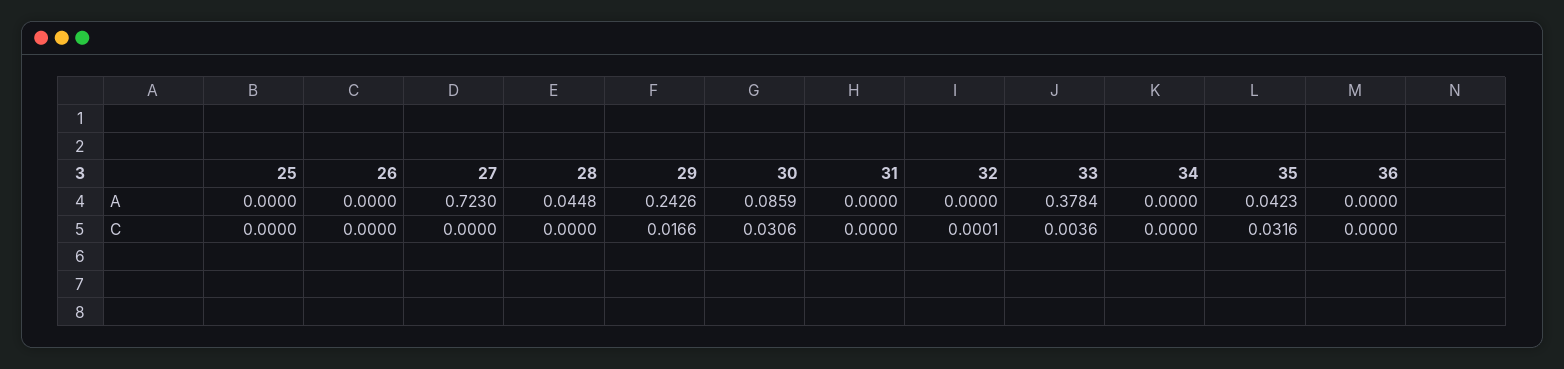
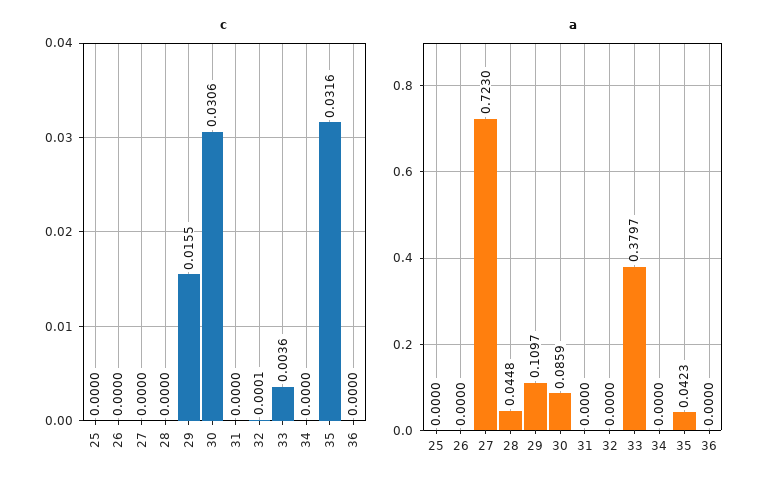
  {
    "A": {
      "25": 0,
      "26": 0,
      "27": 0.723,
      "28": 0.0448,
-     "29": 0.2426,
+     "29": 0.1097,
      "30": 0.0859,
      "31": 0,
      "32": 0,
-     "33": 0.3784,
+     "33": 0.3797,
      "34": 0,
      "35": 0.0423,
      "36": 0
    },
    "C": {
      "25": 0,
      "26": 0,
      "27": 0,
      "28": 0,
-     "29": 0.0166,
+     "29": 0.0155,
      "30": 0.0306,
      "31": 0,
      "32": 0.0001,
      "33": 0.0036,
      "34": 0,
      "35": 0.0316,
      "36": 0
    }
  }

